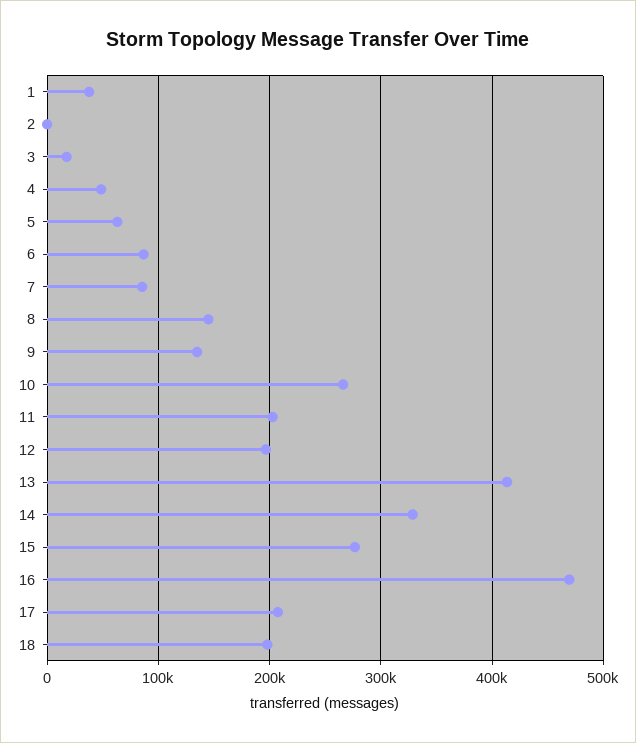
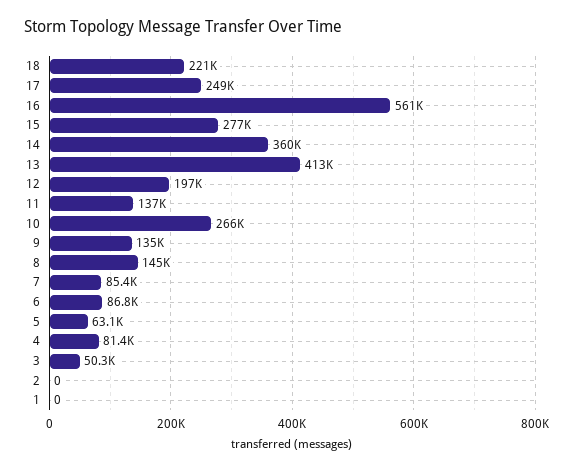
  {
-   "1": 40000,
+   "1": 0,
    "2": 0,
-   "3": 20000,
+   "3": 50300,
-   "4": 50000,
+   "4": 81400,
    "5": 63100,
    "6": 86800,
    "7": 85400,
    "8": 145000,
    "9": 135000,
    "10": 266000,
-   "11": 200000,
+   "11": 137000,
    "12": 197000,
    "13": 413000,
-   "14": 330000,
+   "14": 360000,
    "15": 277000,
-   "16": 470000,
+   "16": 561000,
-   "17": 210000,
+   "17": 249000,
-   "18": 200000
+   "18": 221000
  }

